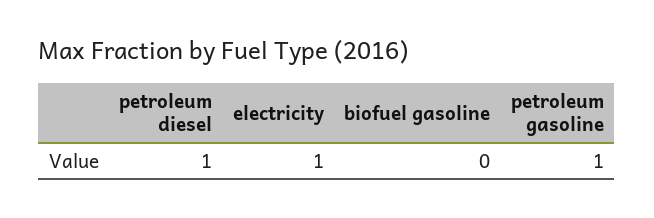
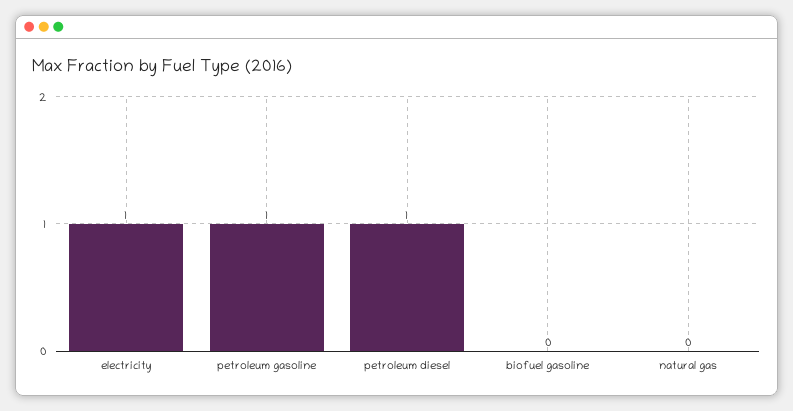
  {
    "petroleum diesel": 1,
    "electricity": 1,
    "biofuel gasoline": 0,
-   "petroleum gasoline": 1
+   "petroleum gasoline": 1,
+   "natural gas": 0
  }

